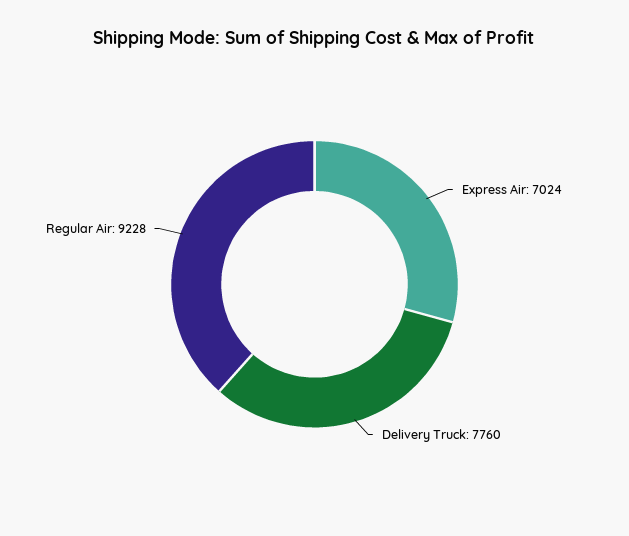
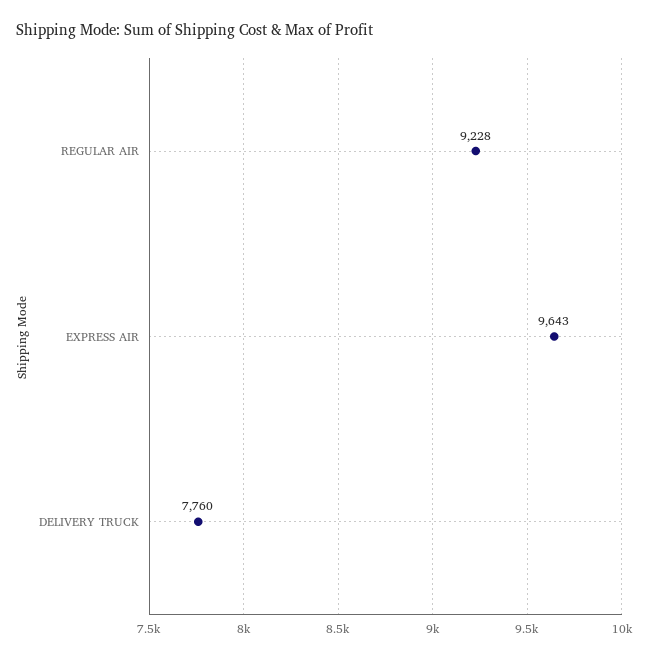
  {
-   "Express Air": 7024,
+   "Express Air": 9643,
    "Delivery Truck": 7760,
    "Regular Air": 9228
  }

